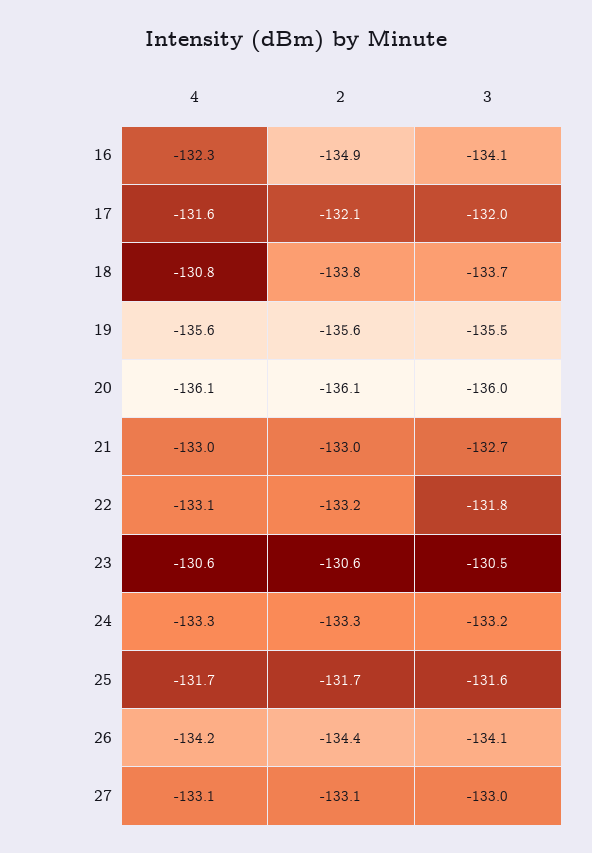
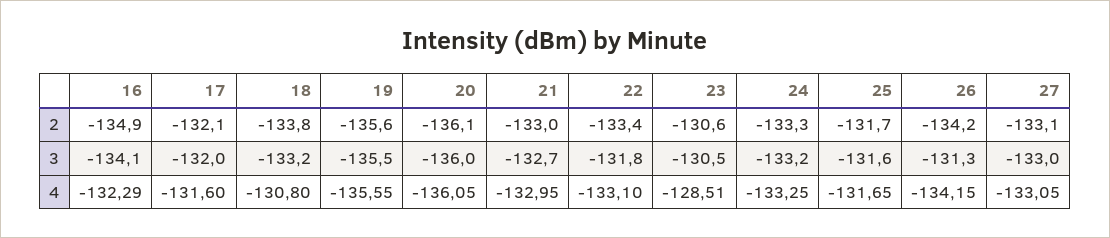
  {
    "4": {
      "16": -132.29,
      "17": -131.6,
      "18": -130.8,
      "19": -135.55,
      "20": -136.05,
      "21": -132.95,
      "22": -133.1,
-     "23": -130.6,
+     "23": -128.51,
      "24": -133.25,
      "25": -131.65,
      "26": -134.15,
      "27": -133.05
    },
    "2": {
      "16": -134.9,
      "17": -132.1,
      "18": -133.8,
      "19": -135.6,
      "20": -136.1,
      "21": -133,
-     "22": -133.2,
+     "22": -133.4,
      "23": -130.6,
      "24": -133.3,
      "25": -131.7,
-     "26": -134.4,
+     "26": -134.2,
      "27": -133.1
    },
    "3": {
      "16": -134.1,
      "17": -132,
-     "18": -133.7,
+     "18": -133.2,
      "19": -135.5,
      "20": -136,
      "21": -132.7,
      "22": -131.8,
      "23": -130.5,
      "24": -133.2,
      "25": -131.6,
-     "26": -134.1,
+     "26": -131.3,
      "27": -133
    }
  }

